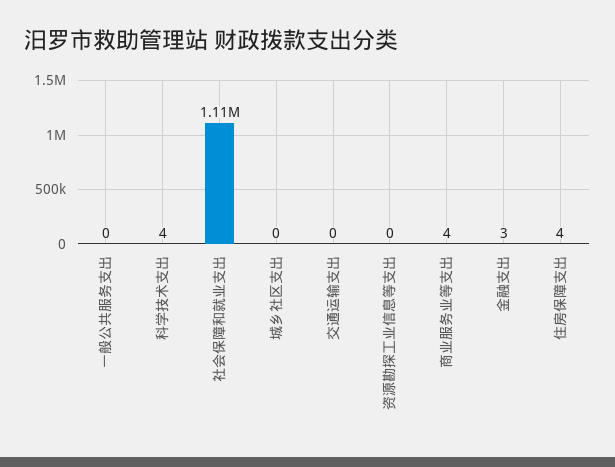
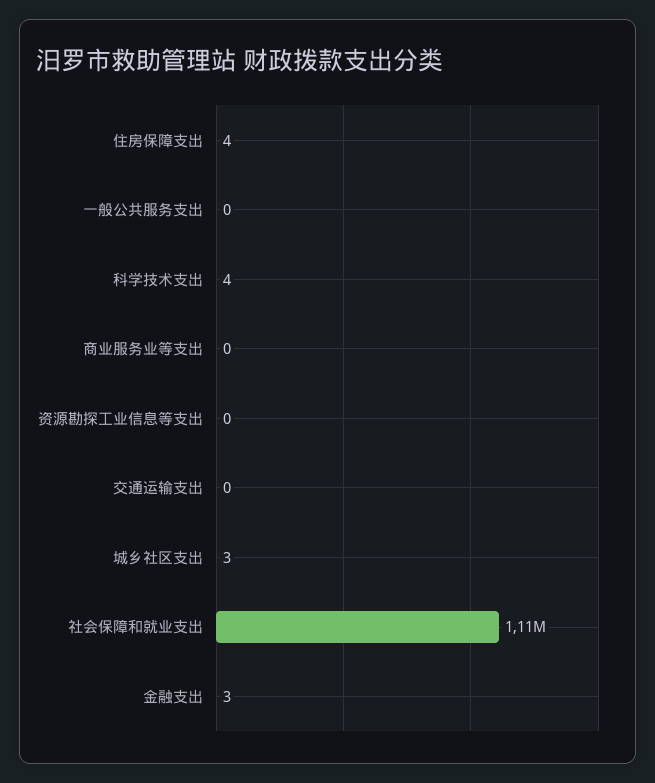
  {
    "一般公共服务支出": 0,
    "科学技术支出": 4,
    "社会保障和就业支出": 1110000,
-   "城乡社区支出": 0,
+   "城乡社区支出": 3,
    "交通运输支出": 0,
    "资源勘探工业信息等支出": 0,
-   "商业服务业等支出": 4,
+   "商业服务业等支出": 0,
    "金融支出": 3,
    "住房保障支出": 4
  }

